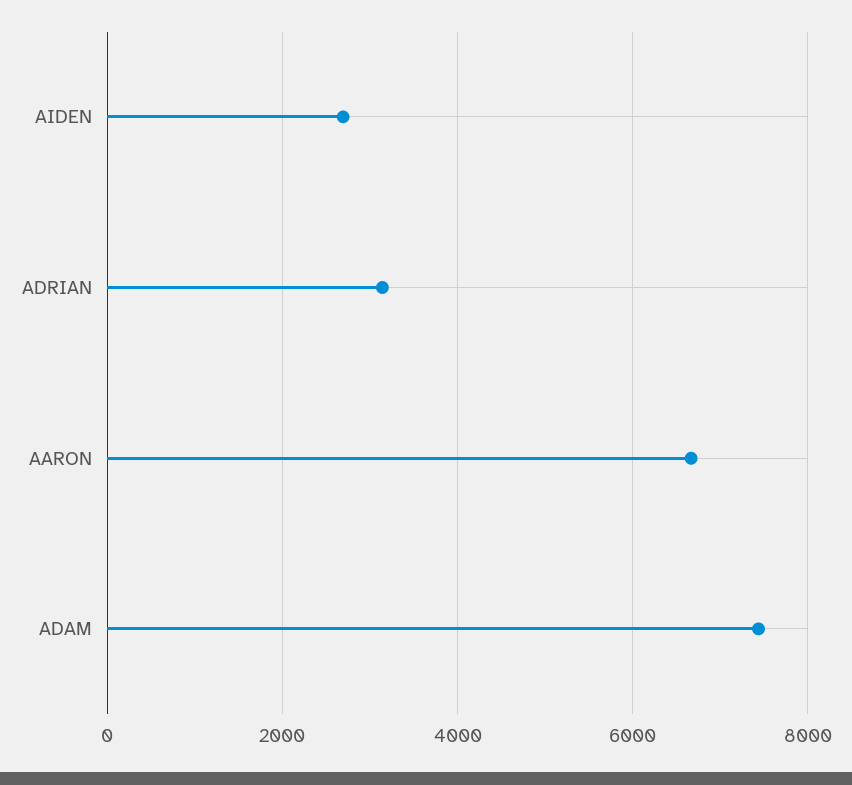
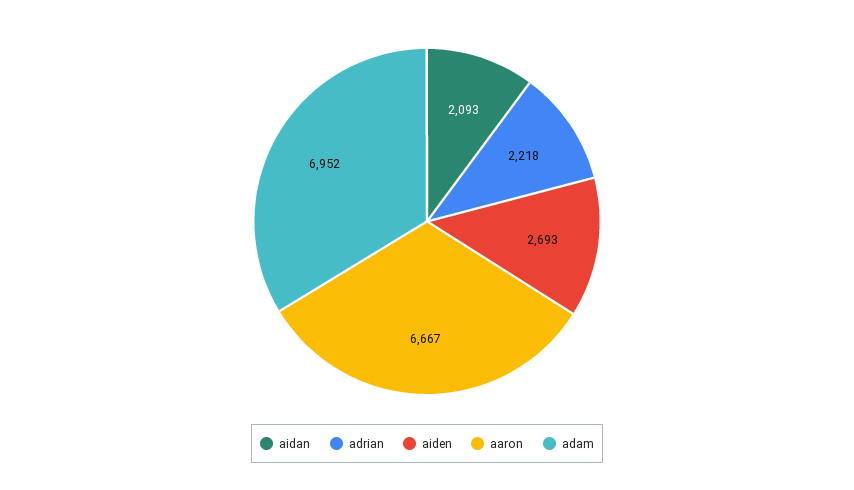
  {
    "AIDEN": 2693,
-   "ADRIAN": 3200,
+   "ADRIAN": 2218,
    "AARON": 6667,
-   "ADAM": 7400
+   "ADAM": 6952,
+   "aidan": 2093
  }

